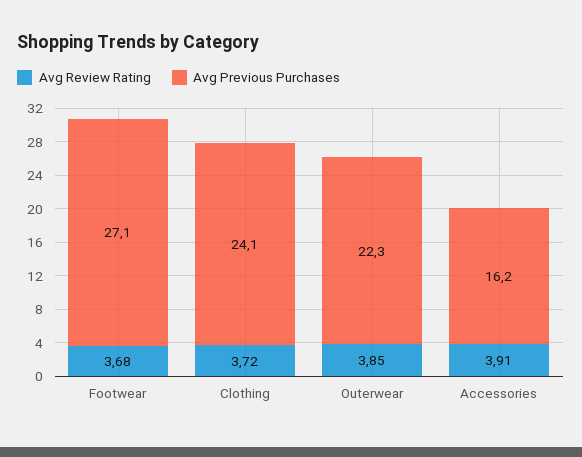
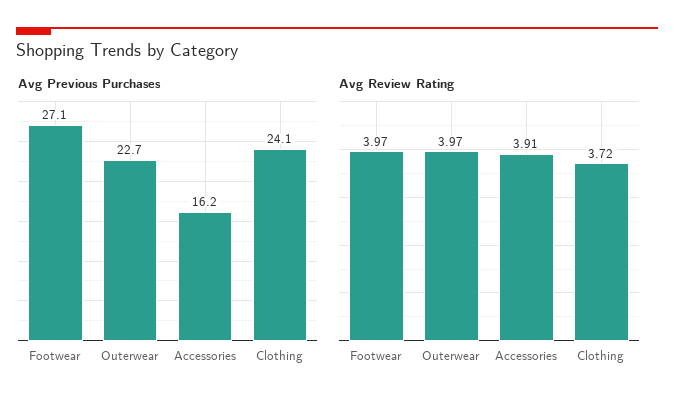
  {
    "Avg Review Rating": {
-     "Footwear": 3.68,
+     "Footwear": 3.97,
      "Clothing": 3.72,
-     "Outerwear": 3.85,
+     "Outerwear": 3.97,
      "Accessories": 3.91
    },
    "Avg Previous Purchases": {
      "Footwear": 27.1,
      "Clothing": 24.1,
-     "Outerwear": 22.3,
+     "Outerwear": 22.7,
      "Accessories": 16.2
    }
  }

